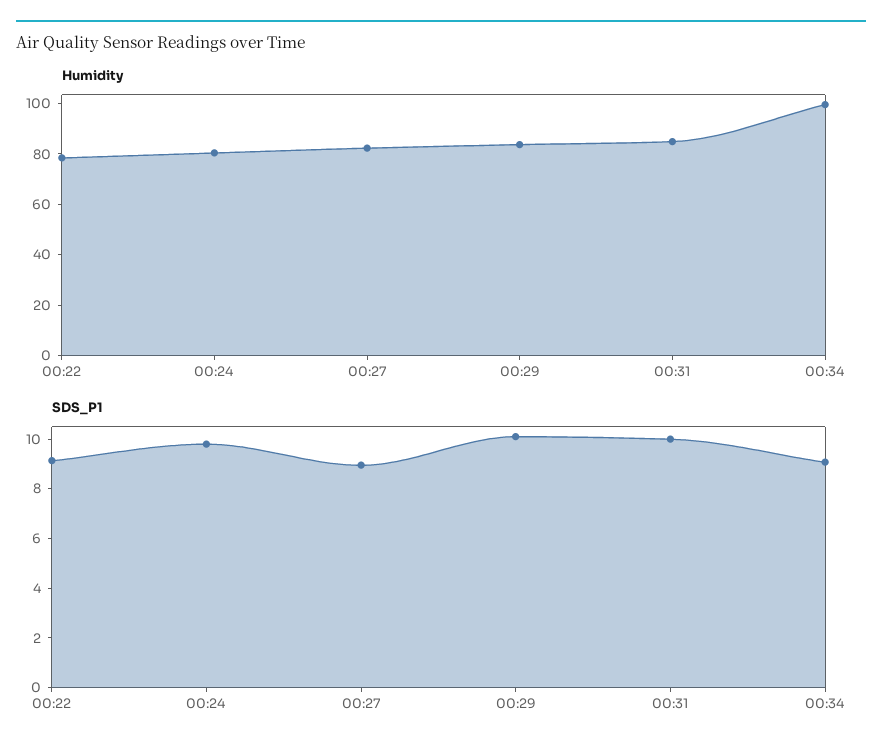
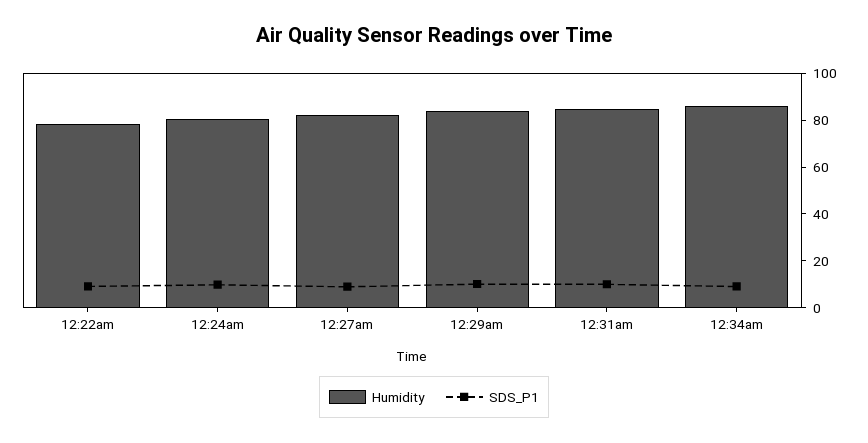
  {
    "Humidity": {
      "00:22": 80,
      "00:24": 80,
      "00:27": 80,
      "00:29": 85,
      "00:31": 85,
-     "00:34": 100
+     "00:34": 85
    },
    "SDS_P1": {
      "00:22": 9,
      "00:24": 10,
      "00:27": 9,
      "00:29": 10,
      "00:31": 10,
      "00:34": 9
    }
  }

